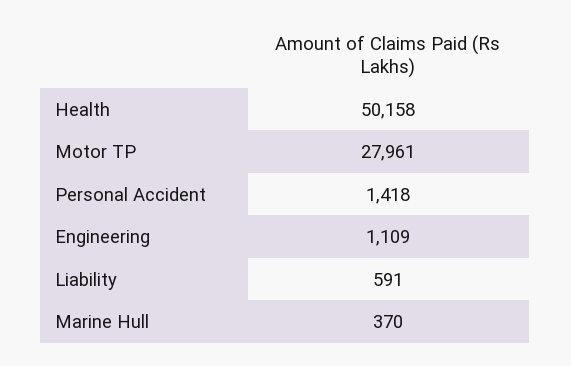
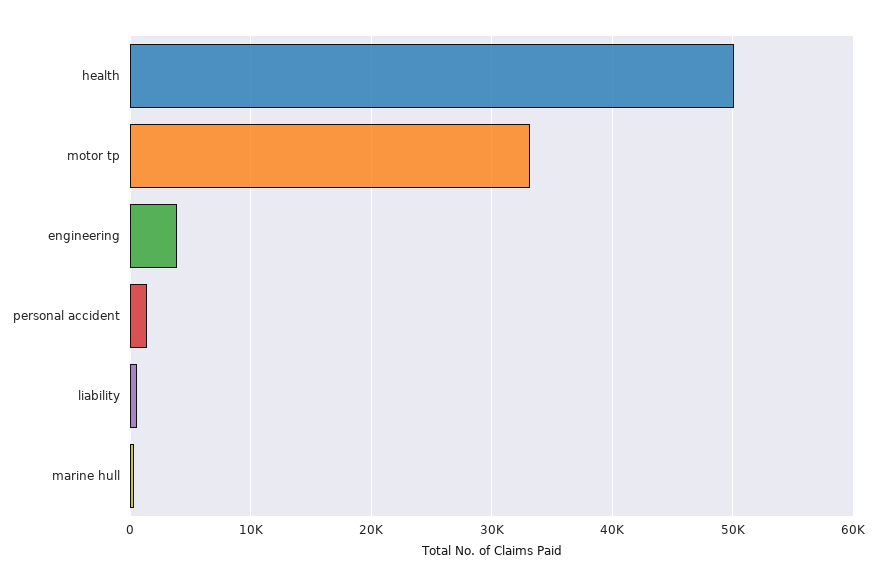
  {
    "Health": 50158,
-   "Motor TP": 27961,
+   "Motor TP": 33000,
    "Personal Accident": 1418,
-   "Engineering": 1109,
+   "Engineering": 4000,
    "Liability": 591,
    "Marine Hull": 370
  }

